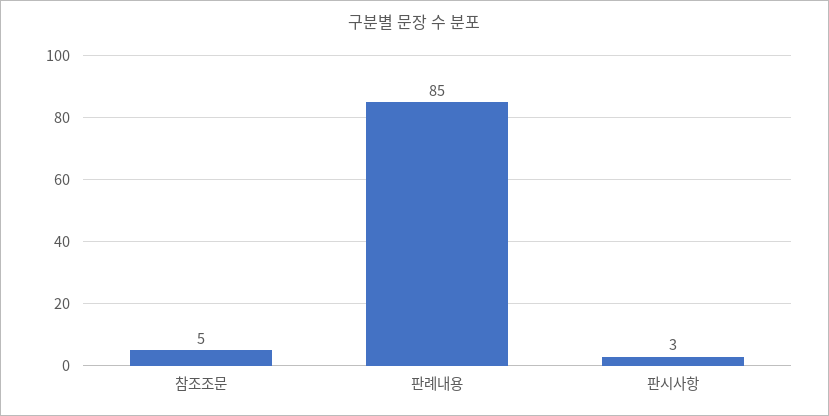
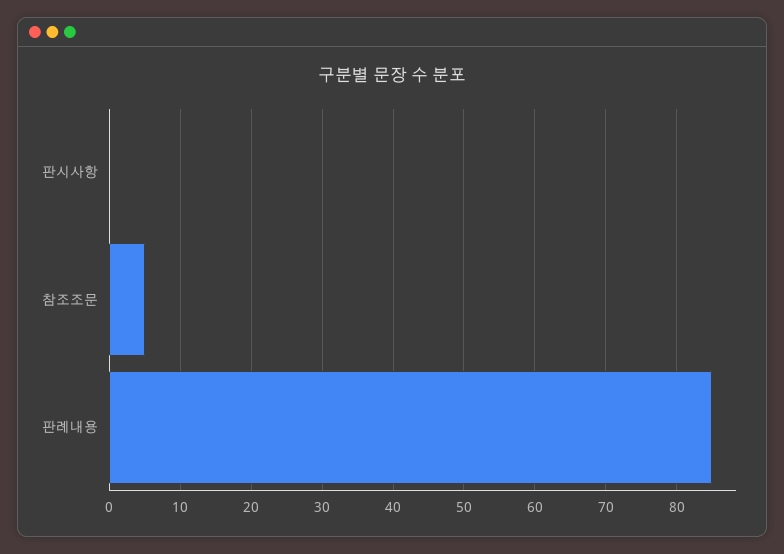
  {
    "참조조문": 5,
    "판례내용": 85,
-   "판시사항": 3
+   "판시사항": 0
  }

